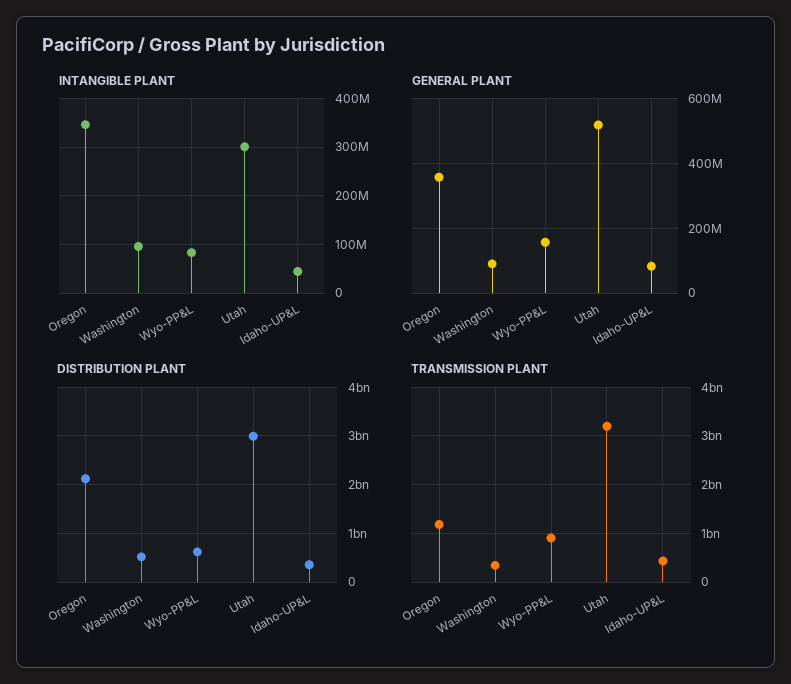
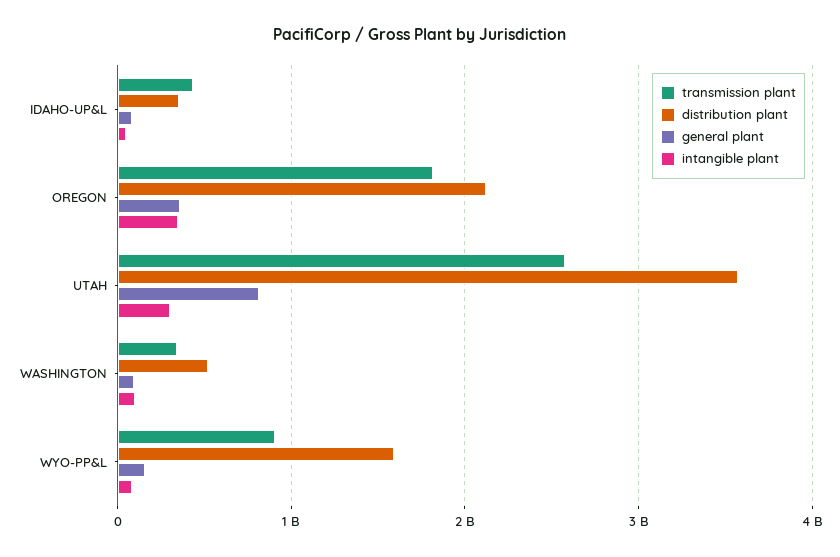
  {
    "INTANGIBLE PLANT": {
      "Oregon": 340000000,
      "Washington": 100000000,
      "Wyo-PP&L": 80000000,
      "Utah": 300000000,
      "Idaho-UP&L": 40000000
    },
    "GENERAL PLANT": {
      "Oregon": 360000000,
      "Washington": 80000000,
      "Wyo-PP&L": 160000000,
-     "Utah": 520000000,
+     "Utah": 800000000,
      "Idaho-UP&L": 80000000
    },
    "DISTRIBUTION PLANT": {
      "Oregon": 2100000000,
      "Washington": 500000000,
-     "Wyo-PP&L": 600000000,
+     "Wyo-PP&L": 1600000000,
-     "Utah": 3000000000,
+     "Utah": 3600000000,
      "Idaho-UP&L": 400000000
    },
    "TRANSMISSION PLANT": {
-     "Oregon": 1200000000,
+     "Oregon": 1800000000,
      "Washington": 300000000,
      "Wyo-PP&L": 900000000,
-     "Utah": 3200000000,
+     "Utah": 2600000000,
      "Idaho-UP&L": 400000000
    }
  }

